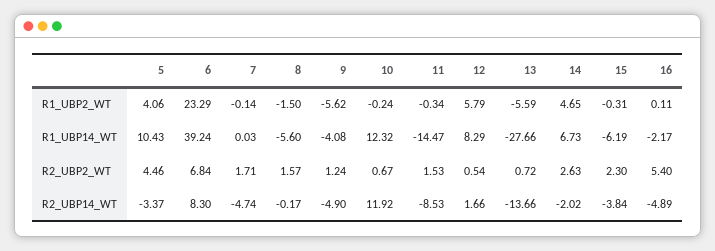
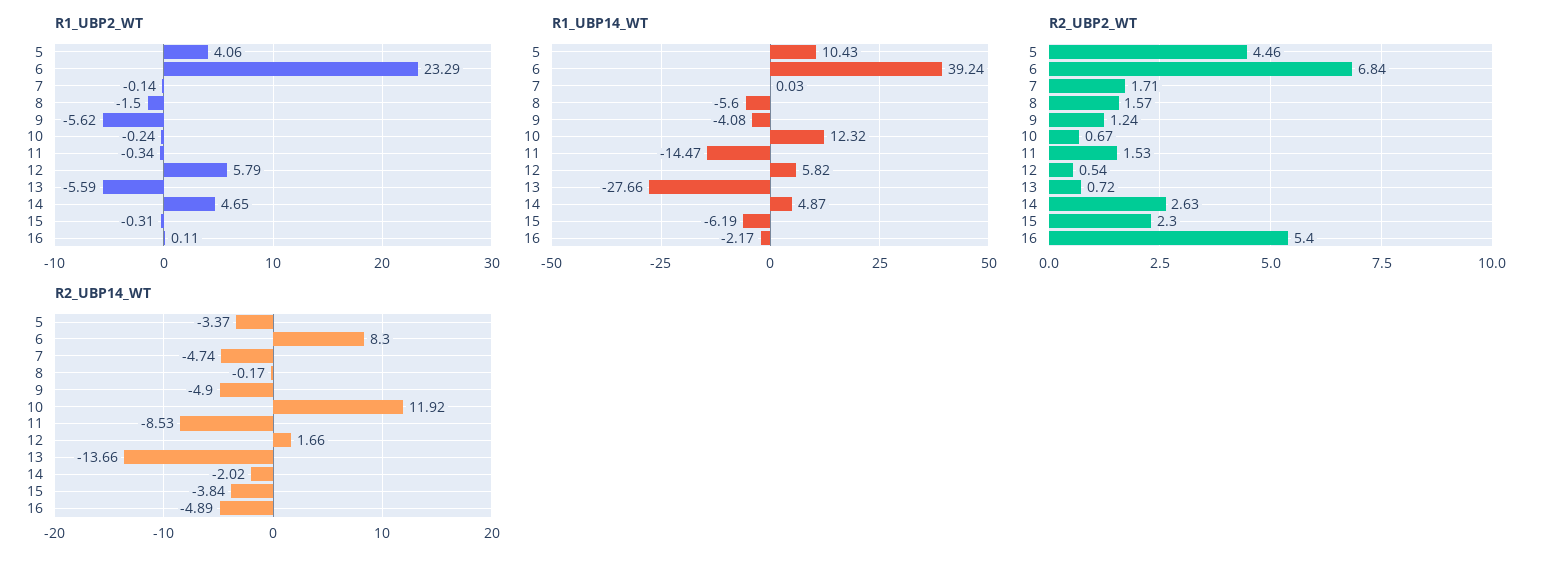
  {
    "R1_UBP2_WT": {
      "5": 4.06,
      "6": 23.29,
      "7": -0.14,
      "8": -1.5,
      "9": -5.62,
      "10": -0.24,
      "11": -0.34,
      "12": 5.79,
      "13": -5.59,
      "14": 4.65,
      "15": -0.31,
      "16": 0.11
    },
    "R1_UBP14_WT": {
      "5": 10.43,
      "6": 39.24,
      "7": 0.03,
      "8": -5.6,
      "9": -4.08,
      "10": 12.32,
      "11": -14.47,
-     "12": 8.29,
+     "12": 5.82,
      "13": -27.66,
-     "14": 6.73,
+     "14": 4.87,
      "15": -6.19,
      "16": -2.17
    },
    "R2_UBP2_WT": {
      "5": 4.46,
      "6": 6.84,
      "7": 1.71,
      "8": 1.57,
      "9": 1.24,
      "10": 0.67,
      "11": 1.53,
      "12": 0.54,
      "13": 0.72,
      "14": 2.63,
      "15": 2.3,
      "16": 5.4
    },
    "R2_UBP14_WT": {
      "5": -3.37,
      "6": 8.3,
      "7": -4.74,
      "8": -0.17,
      "9": -4.9,
      "10": 11.92,
      "11": -8.53,
      "12": 1.66,
      "13": -13.66,
      "14": -2.02,
      "15": -3.84,
      "16": -4.89
    }
  }

